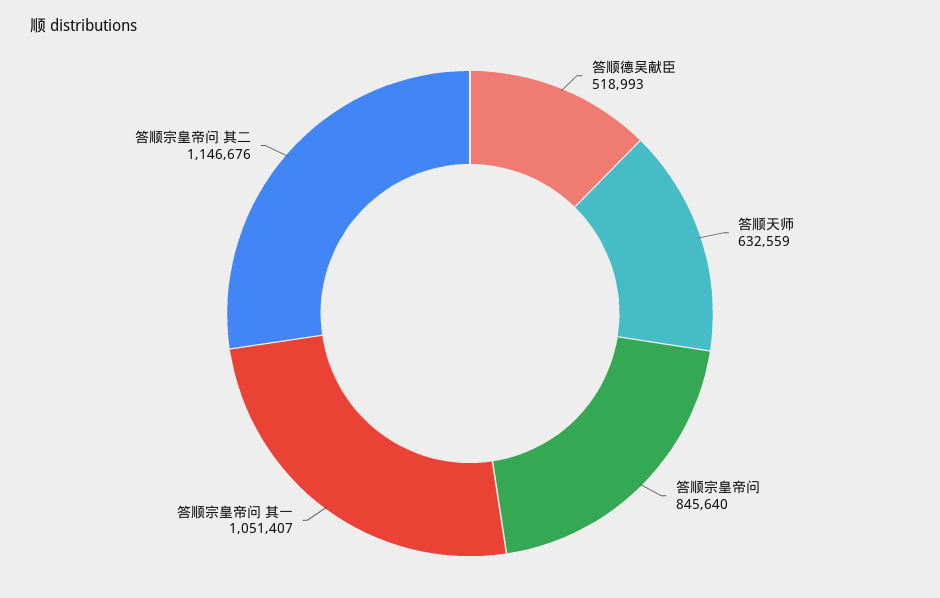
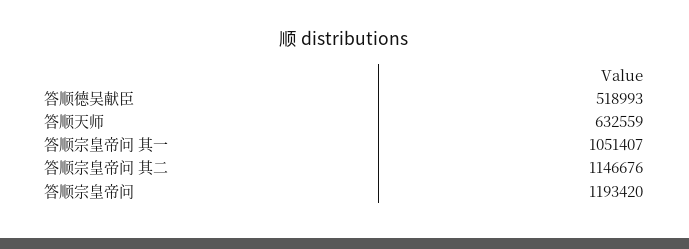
  {
    "答顺德吴献臣": 518993,
    "答顺天师": 632559,
-   "答顺宗皇帝问": 845640,
+   "答顺宗皇帝问": 1193420,
    "答顺宗皇帝问 其一": 1051407,
    "答顺宗皇帝问 其二": 1146676
  }

